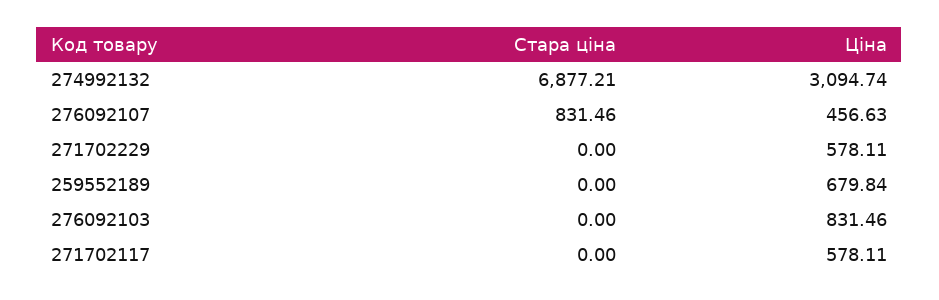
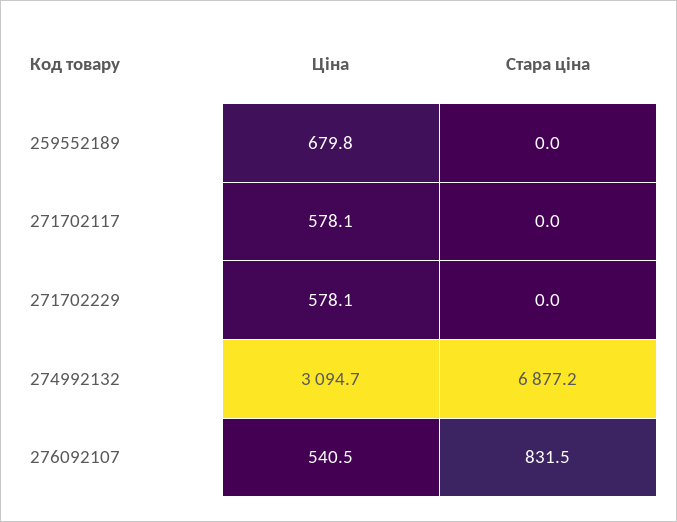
  {
    "Стара ціна": {
      "274992132": 6877.21,
      "276092107": 831.46,
      "271702229": 0,
      "259552189": 0,
-     "276092103": 0,
      "271702117": 0
    },
    "Ціна": {
      "274992132": 3094.74,
-     "276092107": 456.63,
+     "276092107": 540.5,
      "271702229": 578.11,
      "259552189": 679.84,
-     "276092103": 831.46,
      "271702117": 578.11
    }
  }

